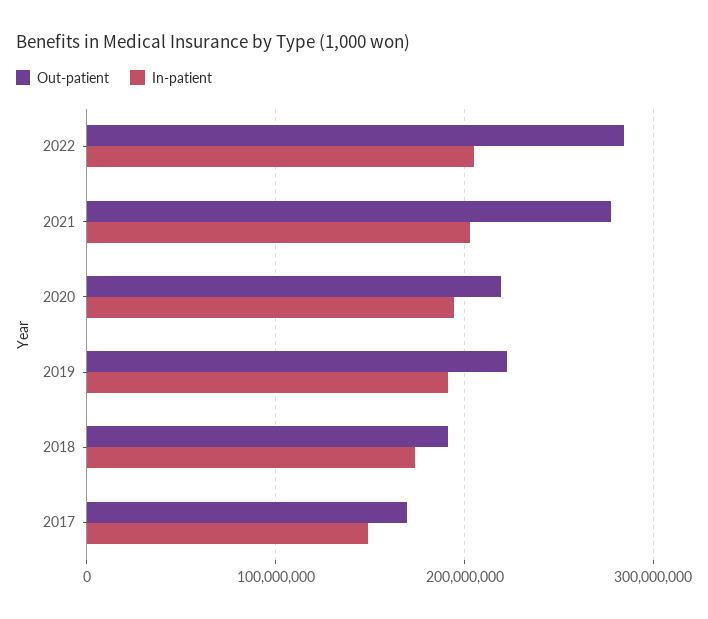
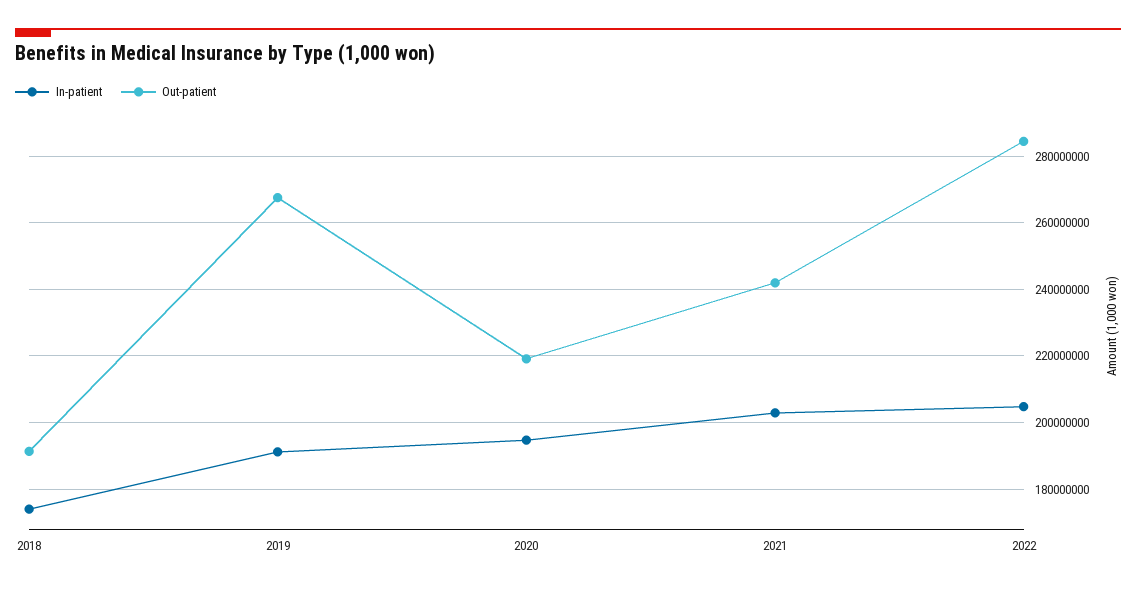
  {
    "Out-patient": {
      "2022": 284000000,
-     "2021": 280000000,
+     "2021": 242000000,
      "2020": 220000000,
-     "2019": 220000000,
+     "2019": 268000000,
-     "2018": 192000000,
+     "2018": 192000000
-     "2017": 170000000
    },
    "In-patient": {
      "2022": 204000000,
      "2021": 202000000,
      "2020": 194000000,
      "2019": 192000000,
-     "2018": 174000000,
+     "2018": 174000000
-     "2017": 150000000
    }
  }

